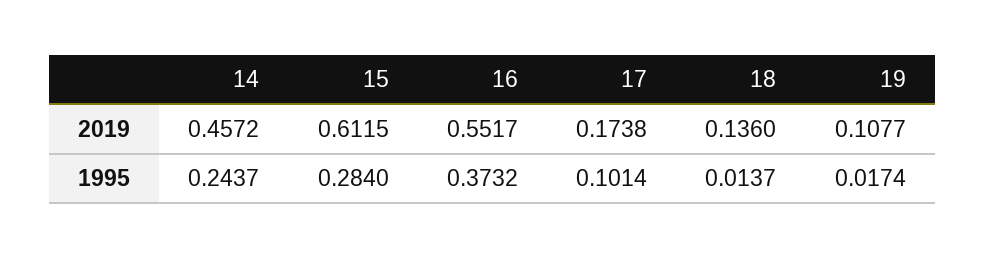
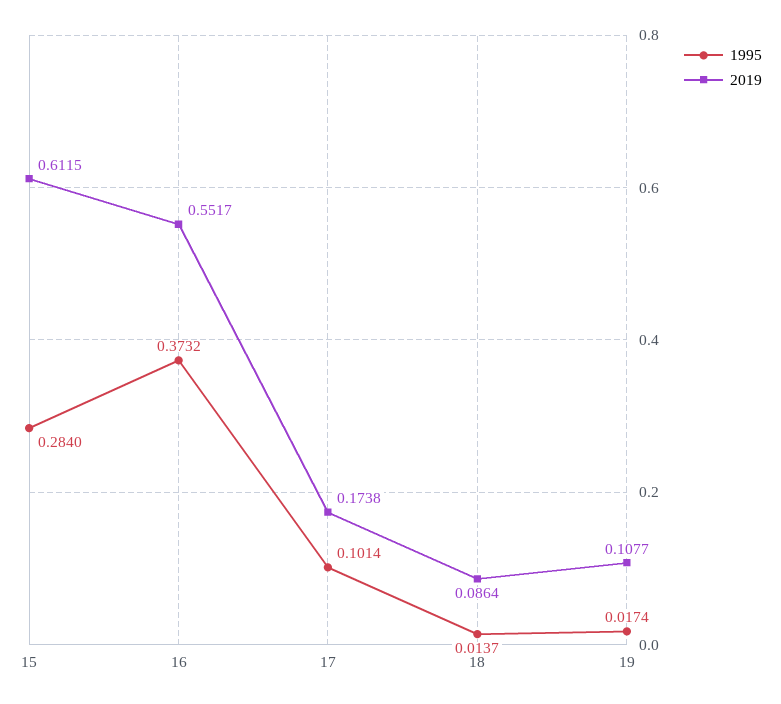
  {
    "2019": {
-     "14": 0.4572,
      "15": 0.6115,
      "16": 0.5517,
      "17": 0.1738,
-     "18": 0.136,
+     "18": 0.0864,
      "19": 0.1077
    },
    "1995": {
-     "14": 0.2437,
      "15": 0.284,
      "16": 0.3732,
      "17": 0.1014,
      "18": 0.0137,
      "19": 0.0174
    }
  }

